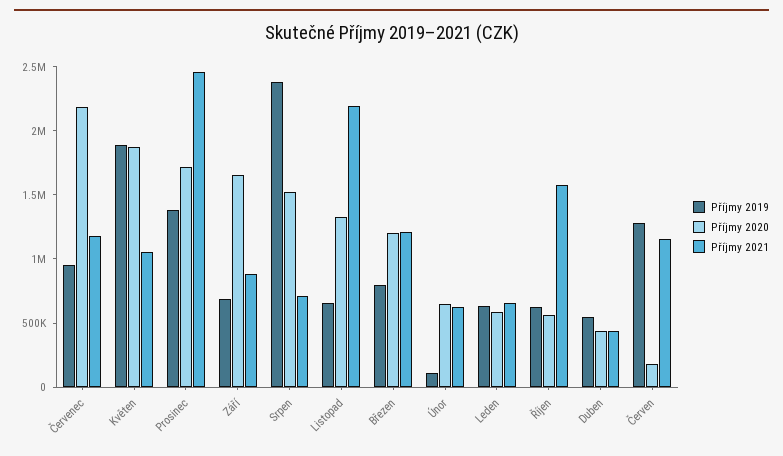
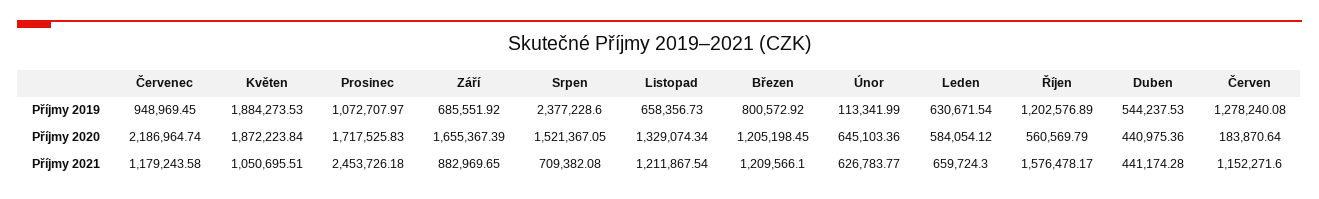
  {
    "Příjmy 2019": {
      "Červenec": 948969.45,
      "Květen": 1884273.53,
-     "Prosinec": 1400000,
+     "Prosinec": 1072707.97,
      "Září": 685551.92,
      "Srpen": 2377228.6,
      "Listopad": 658356.73,
      "Březen": 800572.92,
      "Únor": 113341.99,
      "Leden": 630671.54,
-     "Říjen": 600000,
+     "Říjen": 1202576.89,
      "Duben": 544237.53,
      "Červen": 1278240.08
    },
    "Příjmy 2020": {
      "Červenec": 2186964.74,
      "Květen": 1872223.84,
      "Prosinec": 1717525.83,
      "Září": 1655367.39,
      "Srpen": 1521367.05,
      "Listopad": 1329074.34,
      "Březen": 1205198.45,
      "Únor": 645103.36,
      "Leden": 584054.12,
      "Říjen": 560569.79,
      "Duben": 440975.36,
      "Červen": 183870.64
    },
    "Příjmy 2021": {
      "Červenec": 1179243.58,
      "Květen": 1050695.51,
      "Prosinec": 2453726.18,
      "Září": 882969.65,
      "Srpen": 709382.08,
-     "Listopad": 2200000,
+     "Listopad": 1211867.54,
      "Březen": 1209566.1,
      "Únor": 626783.77,
      "Leden": 659724.3,
      "Říjen": 1576478.17,
      "Duben": 441174.28,
      "Červen": 1152271.6
    }
  }

